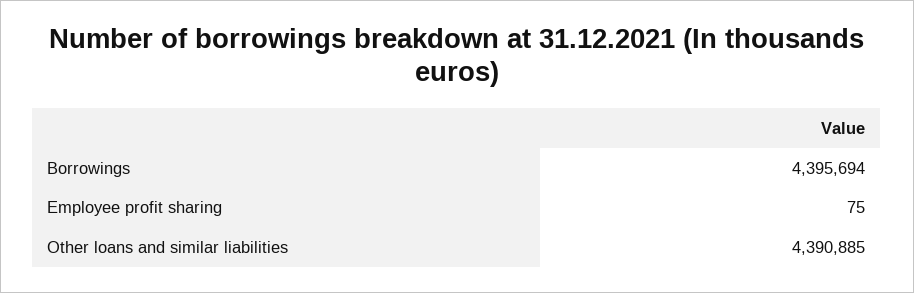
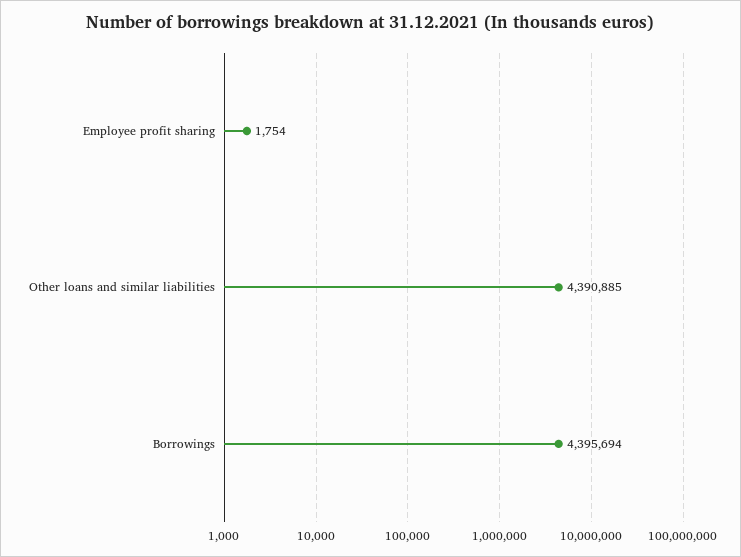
  {
    "Borrowings": 4395694,
-   "Employee profit sharing": 75,
+   "Employee profit sharing": 1754,
    "Other loans and similar liabilities": 4390885
  }

